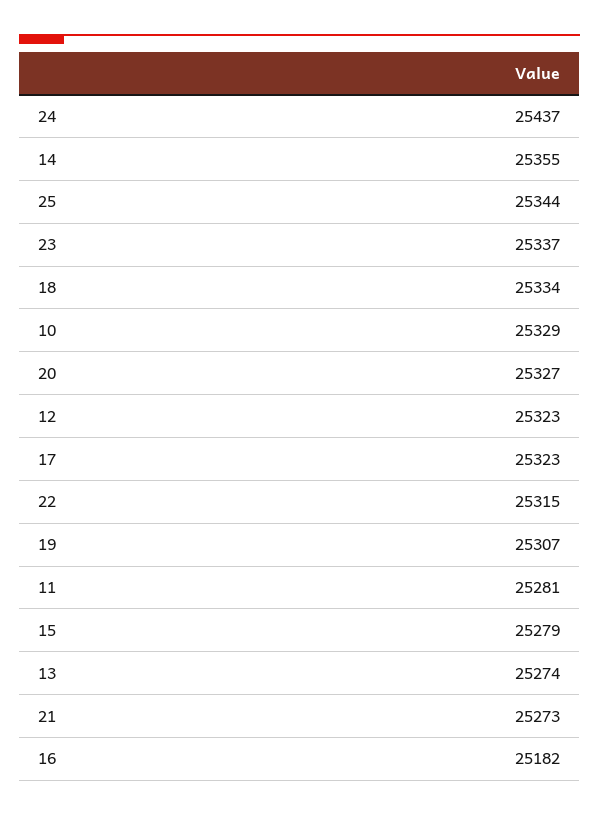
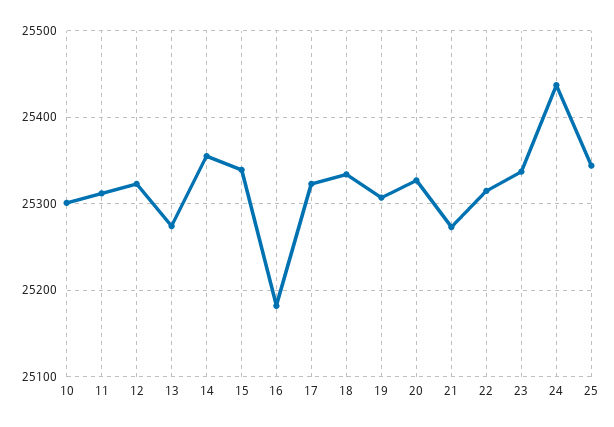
  {
    "24": 25437,
    "14": 25355,
    "25": 25344,
    "23": 25337,
    "18": 25334,
-   "10": 25329,
+   "10": 25300,
    "20": 25327,
    "12": 25323,
    "17": 25323,
    "22": 25315,
    "19": 25307,
-   "11": 25281,
+   "11": 25310,
-   "15": 25279,
+   "15": 25340,
    "13": 25274,
    "21": 25273,
    "16": 25182
  }

